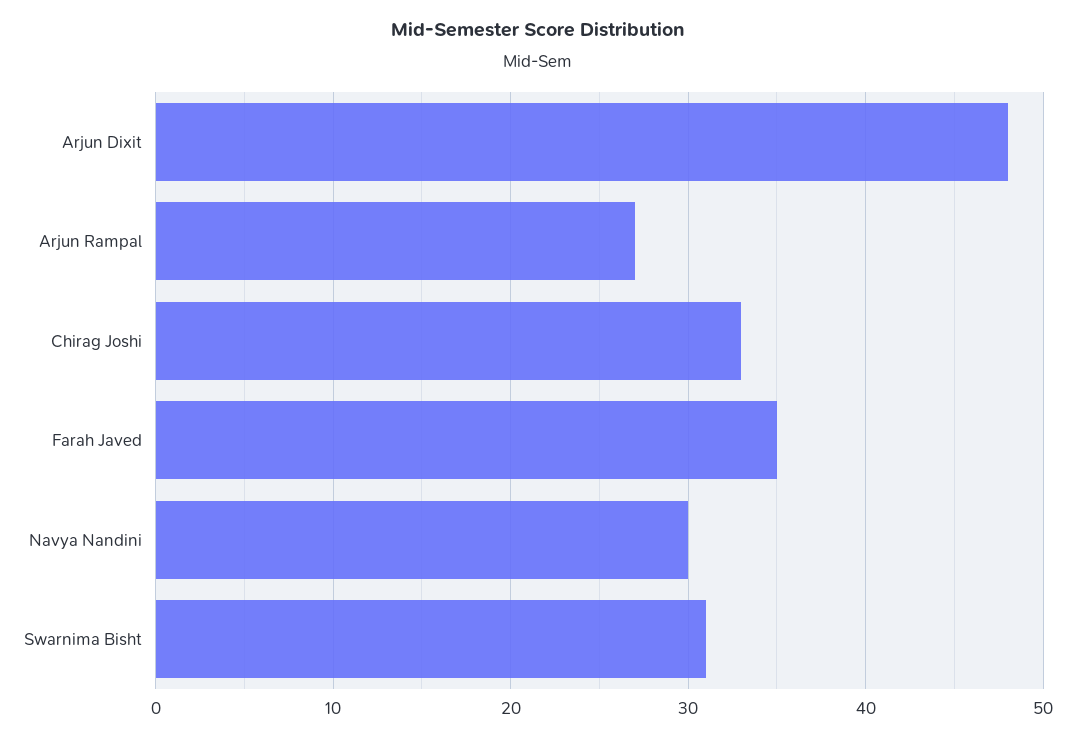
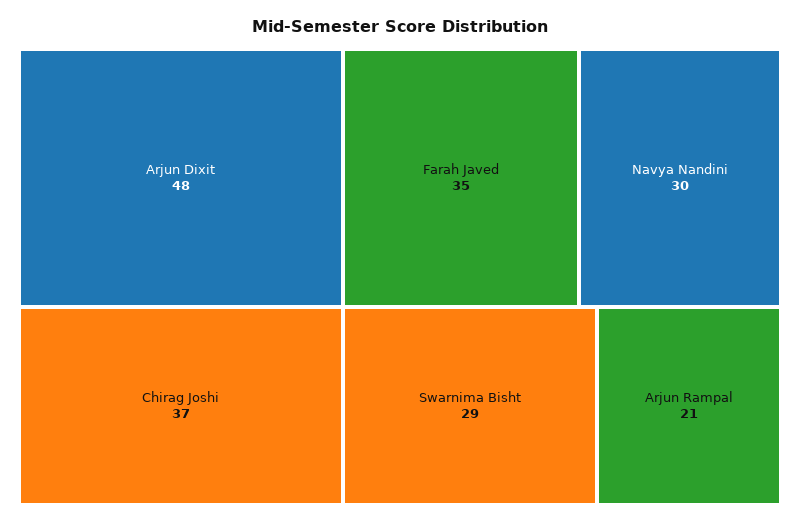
  {
    "Arjun Dixit": 48,
-   "Arjun Rampal": 27,
+   "Arjun Rampal": 21,
-   "Chirag Joshi": 33,
+   "Chirag Joshi": 37,
    "Farah Javed": 35,
    "Navya Nandini": 30,
-   "Swarnima Bisht": 31
+   "Swarnima Bisht": 29
  }

